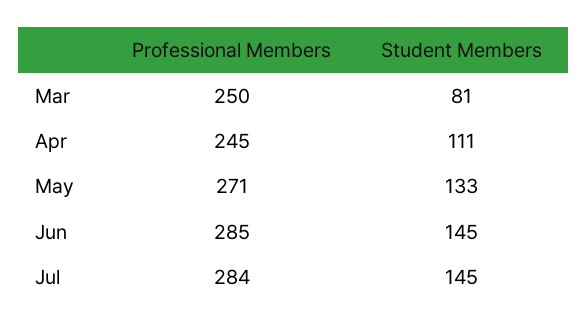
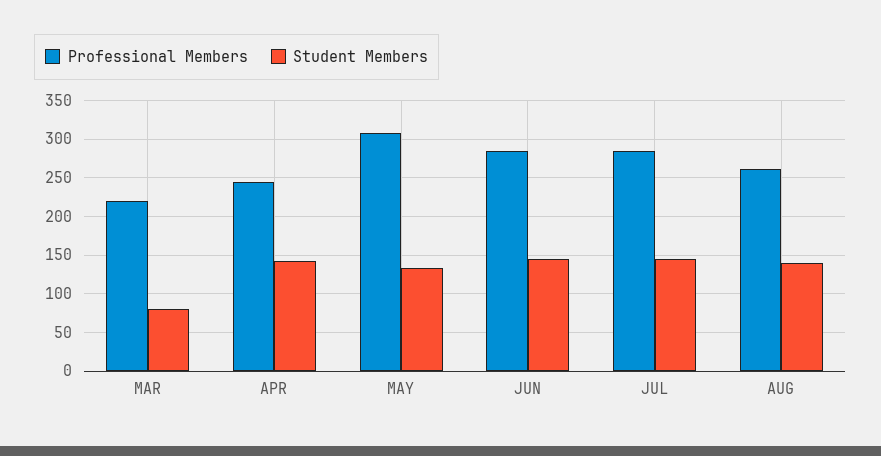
  {
    "Professional Members": {
-     "Mar": 250,
+     "Mar": 220,
      "Apr": 245,
-     "May": 271,
+     "May": 310,
      "Jun": 285,
-     "Jul": 284
+     "Jul": 284,
+     "AUG": 260
    },
    "Student Members": {
      "Mar": 81,
-     "Apr": 111,
+     "Apr": 140,
      "May": 133,
      "Jun": 145,
-     "Jul": 145
+     "Jul": 145,
+     "AUG": 140
    }
  }

